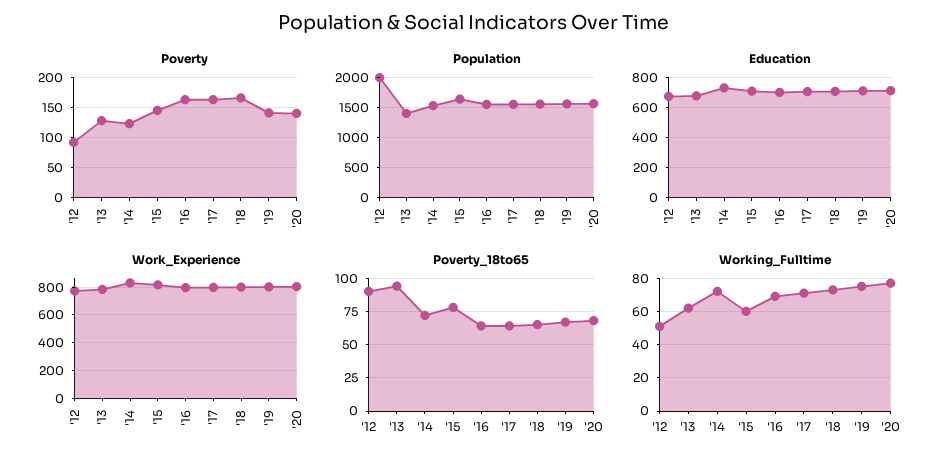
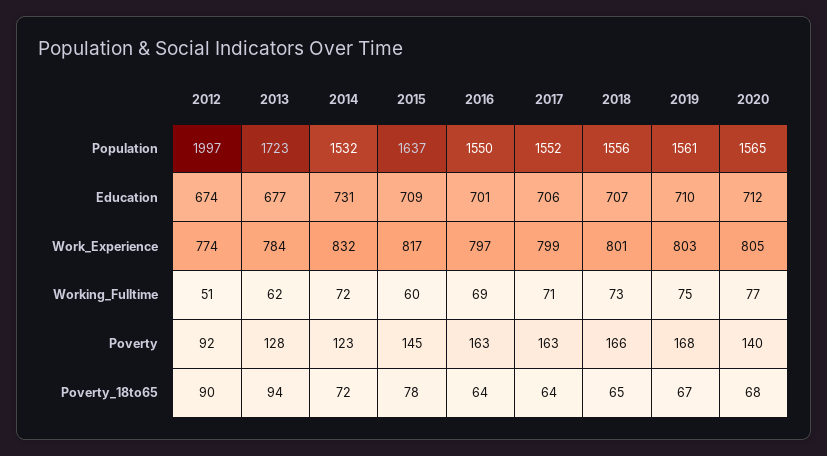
  {
    "Poverty": {
      "'12": 92,
      "'13": 128,
      "'14": 123,
      "'15": 145,
      "'16": 163,
      "'17": 163,
      "'18": 166,
-     "'19": 140,
+     "'19": 168,
      "'20": 140
    },
    "Population": {
      "'12": 1997,
-     "'13": 1400,
+     "'13": 1723,
      "'14": 1532,
      "'15": 1637,
      "'16": 1550,
      "'17": 1552,
      "'18": 1556,
      "'19": 1561,
      "'20": 1565
    },
    "Education": {
      "'12": 674,
      "'13": 677,
      "'14": 731,
      "'15": 709,
      "'16": 701,
      "'17": 706,
      "'18": 707,
      "'19": 710,
      "'20": 712
    },
    "Work_Experience": {
      "'12": 774,
      "'13": 784,
      "'14": 832,
      "'15": 817,
      "'16": 797,
      "'17": 799,
      "'18": 801,
      "'19": 803,
      "'20": 805
    },
    "Poverty_18to65": {
      "'12": 90,
      "'13": 94,
      "'14": 72,
      "'15": 78,
      "'16": 64,
      "'17": 64,
      "'18": 65,
      "'19": 67,
      "'20": 68
    },
    "Working_Fulltime": {
      "'12": 51,
      "'13": 62,
      "'14": 72,
      "'15": 60,
      "'16": 69,
      "'17": 71,
      "'18": 73,
      "'19": 75,
      "'20": 77
    }
  }

